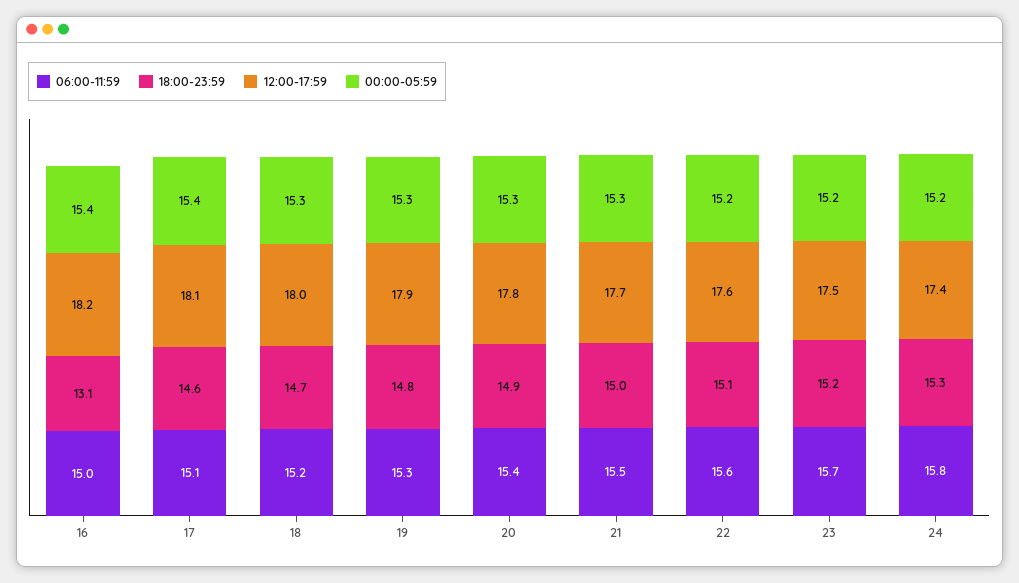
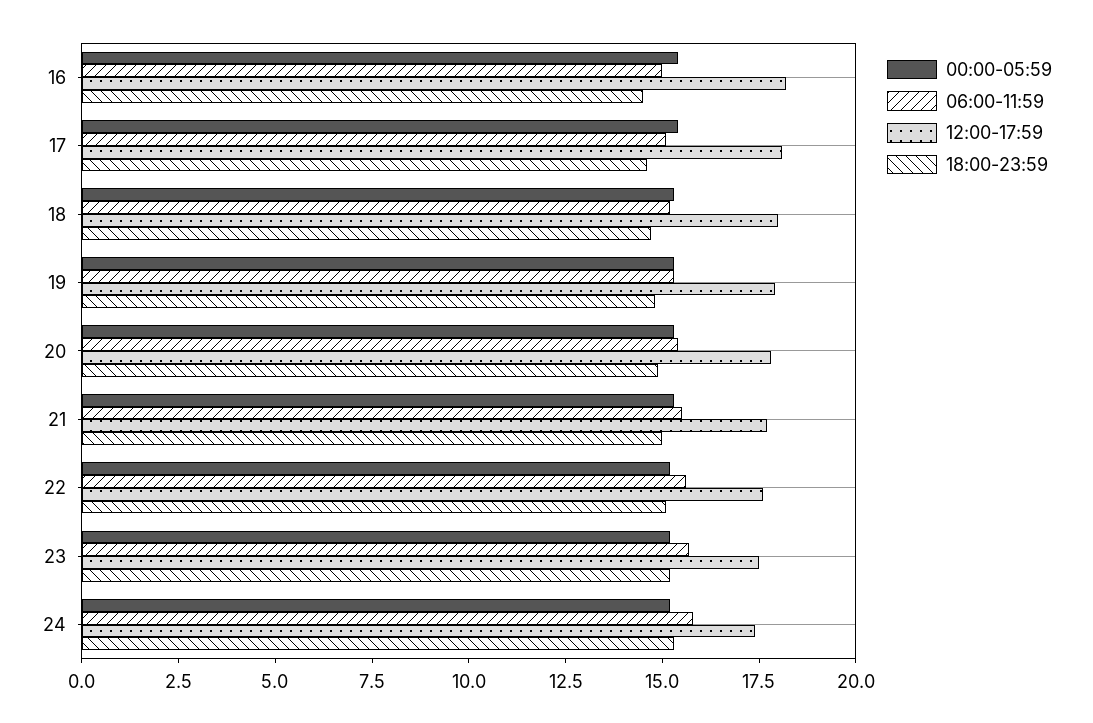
  {
    "06:00-11:59": {
      "16": 15,
      "17": 15.1,
      "18": 15.2,
      "19": 15.3,
      "20": 15.4,
      "21": 15.5,
      "22": 15.6,
      "23": 15.7,
      "24": 15.8
    },
    "18:00-23:59": {
-     "16": 13.1,
+     "16": 14.5,
      "17": 14.6,
      "18": 14.7,
      "19": 14.8,
      "20": 14.9,
      "21": 15,
      "22": 15.1,
      "23": 15.2,
      "24": 15.3
    },
    "12:00-17:59": {
      "16": 18.2,
      "17": 18.1,
      "18": 18,
      "19": 17.9,
      "20": 17.8,
      "21": 17.7,
      "22": 17.6,
      "23": 17.5,
      "24": 17.4
    },
    "00:00-05:59": {
      "16": 15.4,
      "17": 15.4,
      "18": 15.3,
      "19": 15.3,
      "20": 15.3,
      "21": 15.3,
      "22": 15.2,
      "23": 15.2,
      "24": 15.2
    }
  }

